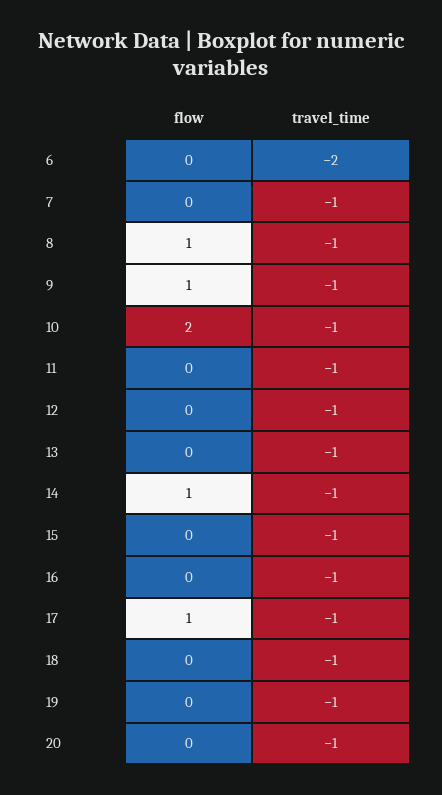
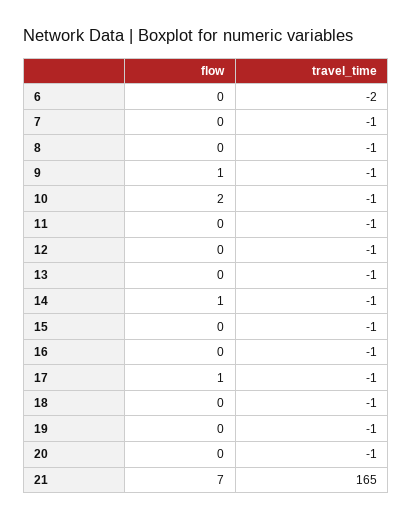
  {
    "flow": {
      "6": 0,
      "7": 0,
-     "8": 1,
+     "8": 0,
      "9": 1,
      "10": 2,
      "11": 0,
      "12": 0,
      "13": 0,
      "14": 1,
      "15": 0,
      "16": 0,
      "17": 1,
      "18": 0,
      "19": 0,
-     "20": 0
+     "20": 0,
+     "21": 7
    },
    "travel_time": {
      "6": -2,
      "7": -1,
      "8": -1,
      "9": -1,
      "10": -1,
      "11": -1,
      "12": -1,
      "13": -1,
      "14": -1,
      "15": -1,
      "16": -1,
      "17": -1,
      "18": -1,
      "19": -1,
-     "20": -1
+     "20": -1,
+     "21": 165
    }
  }

